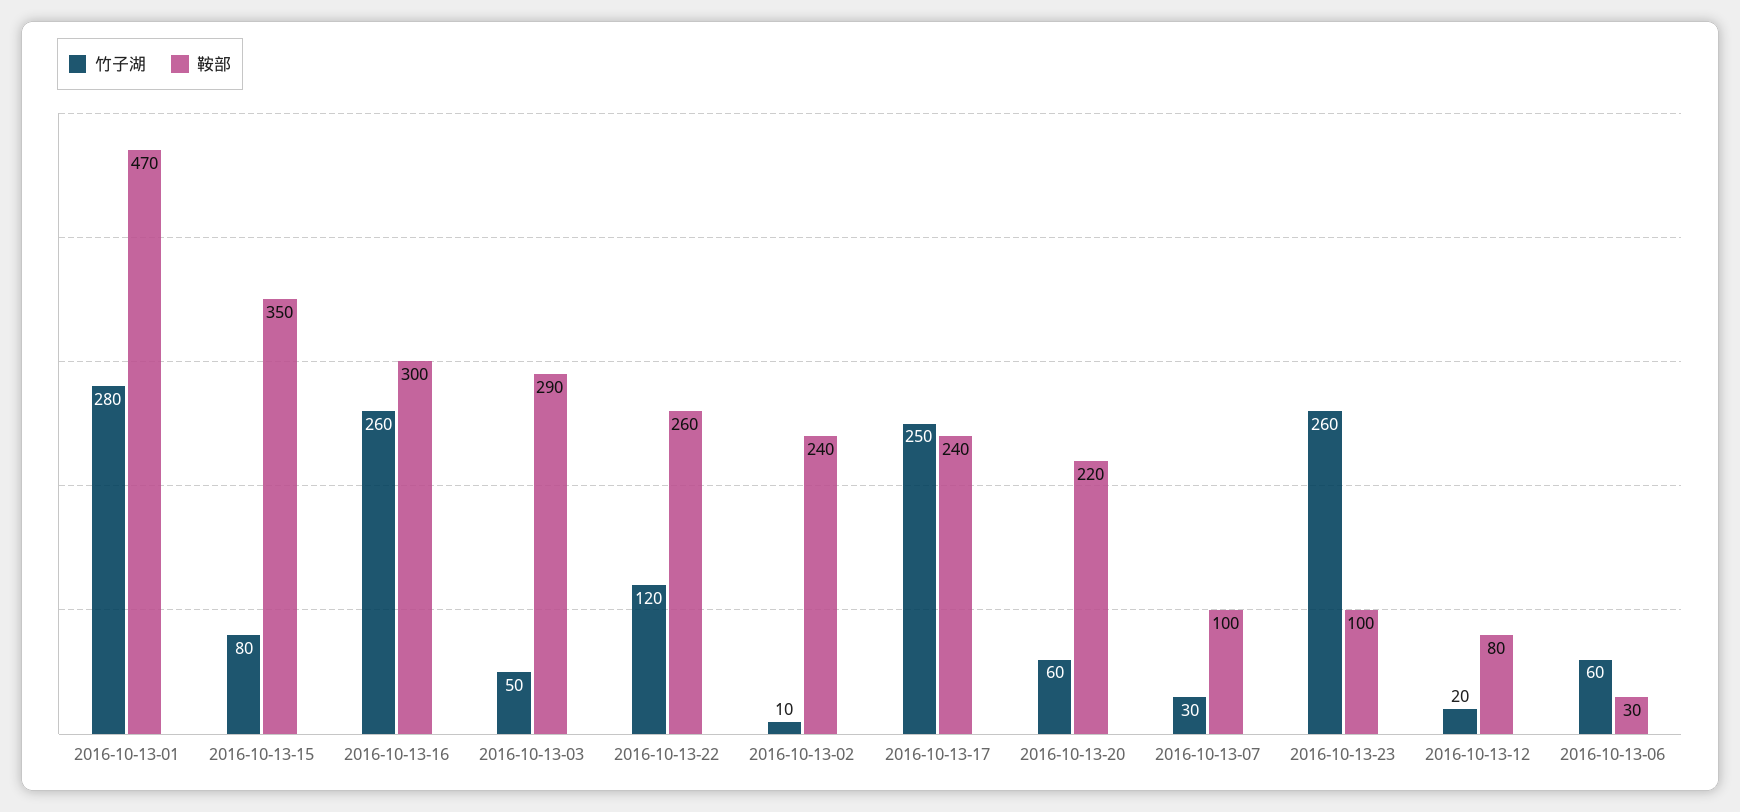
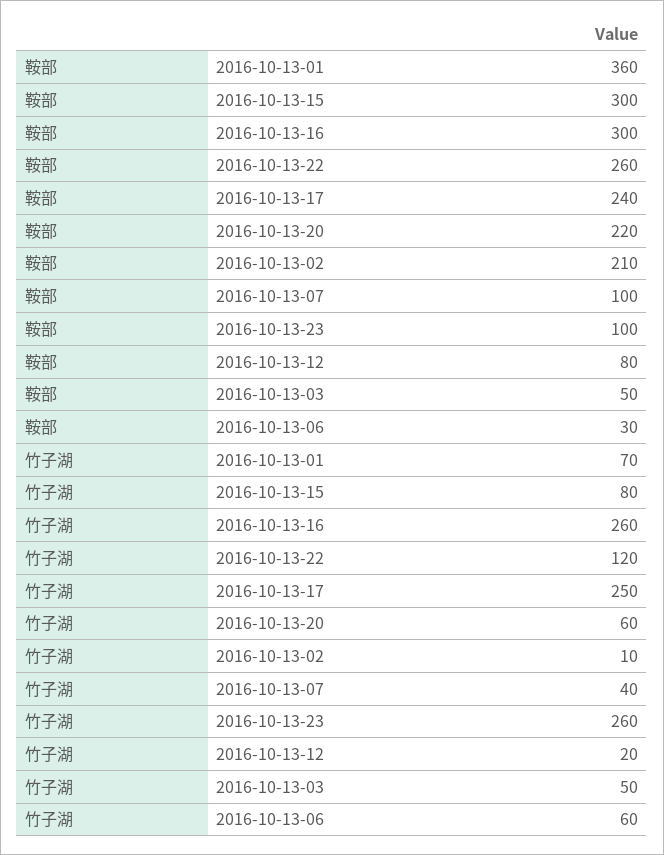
  {
    "竹子湖": {
-     "2016-10-13-01": 280,
+     "2016-10-13-01": 70,
      "2016-10-13-15": 80,
      "2016-10-13-16": 260,
      "2016-10-13-03": 50,
      "2016-10-13-22": 120,
      "2016-10-13-02": 10,
      "2016-10-13-17": 250,
      "2016-10-13-20": 60,
-     "2016-10-13-07": 30,
+     "2016-10-13-07": 40,
      "2016-10-13-23": 260,
      "2016-10-13-12": 20,
      "2016-10-13-06": 60
    },
    "鞍部": {
-     "2016-10-13-01": 470,
+     "2016-10-13-01": 360,
-     "2016-10-13-15": 350,
+     "2016-10-13-15": 300,
      "2016-10-13-16": 300,
-     "2016-10-13-03": 290,
+     "2016-10-13-03": 50,
      "2016-10-13-22": 260,
-     "2016-10-13-02": 240,
+     "2016-10-13-02": 210,
      "2016-10-13-17": 240,
      "2016-10-13-20": 220,
      "2016-10-13-07": 100,
      "2016-10-13-23": 100,
      "2016-10-13-12": 80,
      "2016-10-13-06": 30
    }
  }

